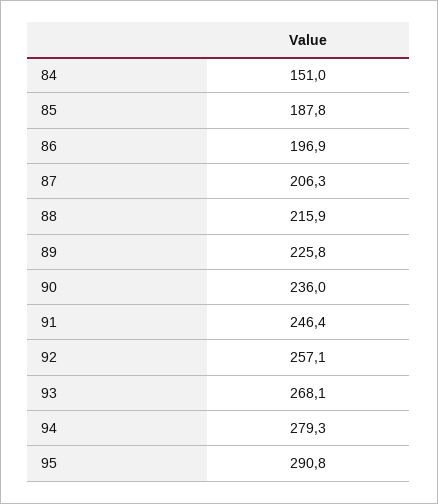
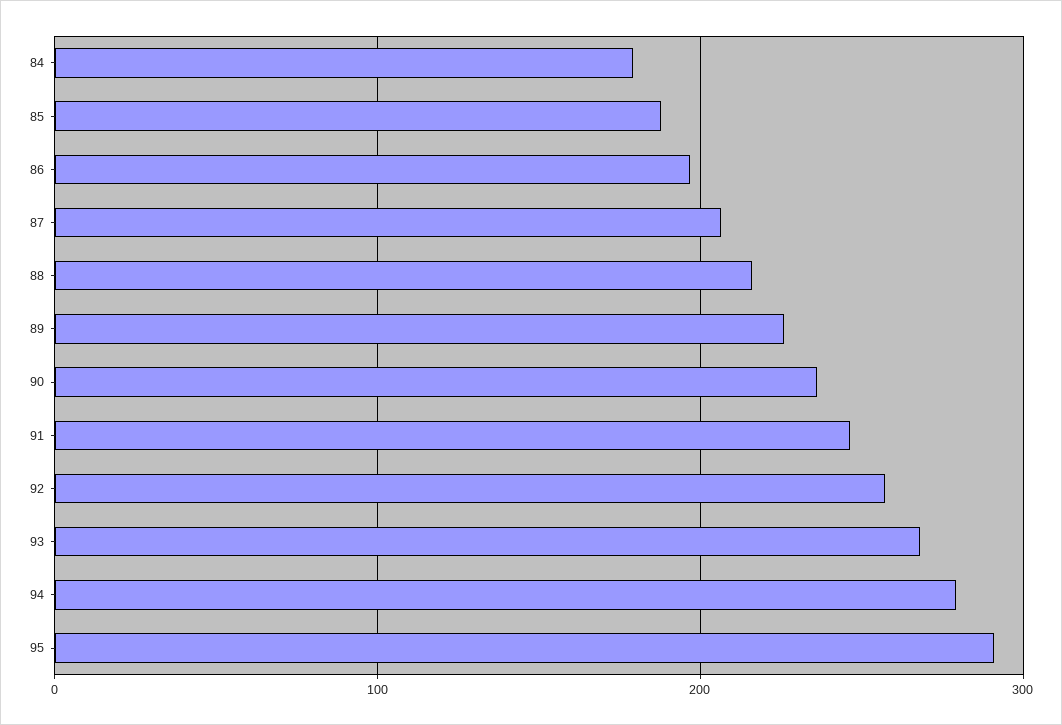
  {
-   "84": 151,
+   "84": 180,
    "85": 187.8,
    "86": 196.9,
    "87": 206.3,
    "88": 215.9,
    "89": 225.8,
    "90": 236,
    "91": 246.4,
    "92": 257.1,
    "93": 268.1,
    "94": 279.3,
    "95": 290.8
  }

